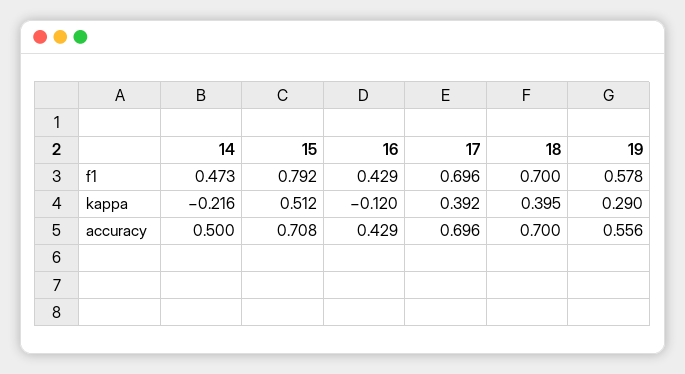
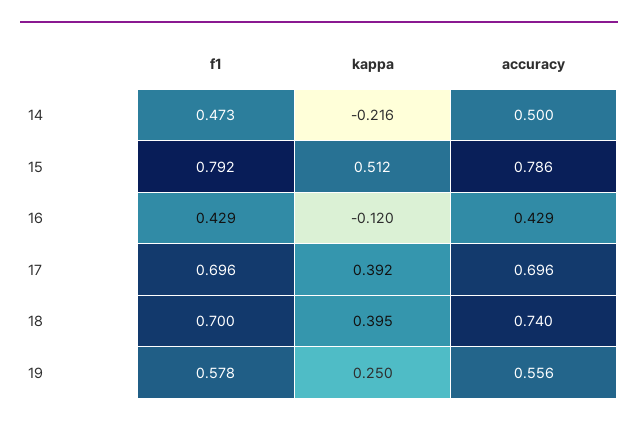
  {
    "14": {
      "f1": 0.473,
      "kappa": -0.216,
      "accuracy": 0.5
    },
    "15": {
      "f1": 0.792,
      "kappa": 0.512,
-     "accuracy": 0.708
+     "accuracy": 0.786
    },
    "16": {
      "f1": 0.429,
      "kappa": -0.12,
      "accuracy": 0.429
    },
    "17": {
      "f1": 0.696,
      "kappa": 0.392,
      "accuracy": 0.696
    },
    "18": {
      "f1": 0.7,
      "kappa": 0.395,
-     "accuracy": 0.7
+     "accuracy": 0.74
    },
    "19": {
      "f1": 0.578,
-     "kappa": 0.29,
+     "kappa": 0.25,
      "accuracy": 0.556
    }
  }

